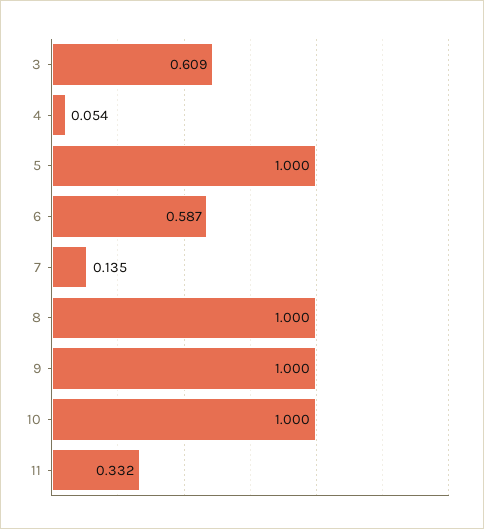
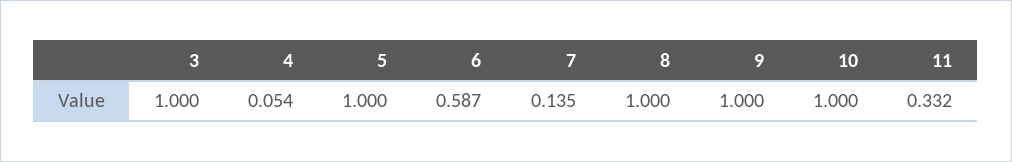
  {
-   "3": 0.609,
+   "3": 1,
    "4": 0.054,
    "5": 1,
    "6": 0.587,
    "7": 0.135,
    "8": 1,
    "9": 1,
    "10": 1,
    "11": 0.332
  }

